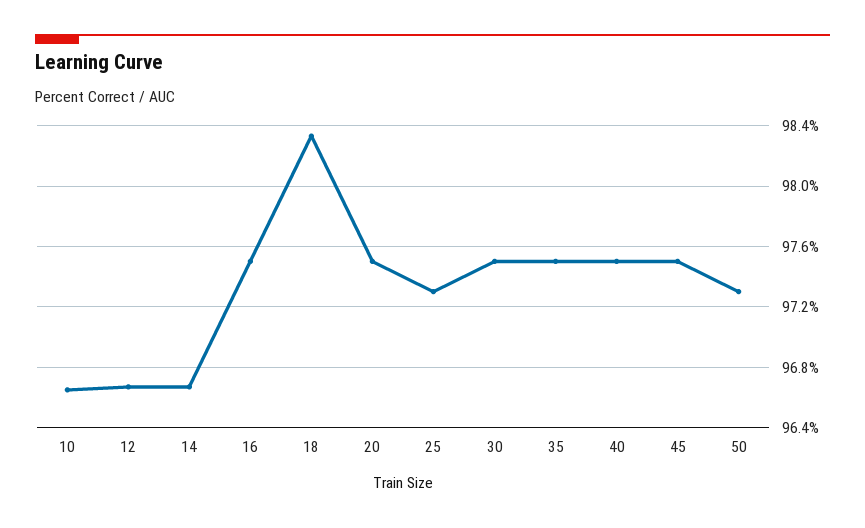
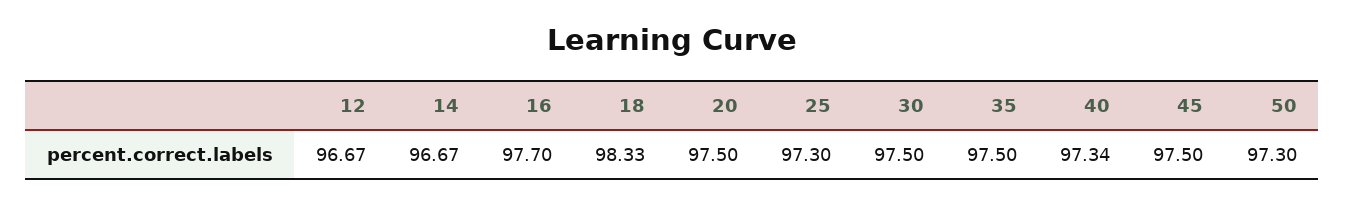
  {
-   "10": 96.65,
    "12": 96.67,
    "14": 96.67,
-   "16": 97.5,
+   "16": 97.7,
    "18": 98.33,
    "20": 97.5,
    "25": 97.3,
    "30": 97.5,
    "35": 97.5,
-   "40": 97.5,
+   "40": 97.34,
    "45": 97.5,
    "50": 97.3
  }

